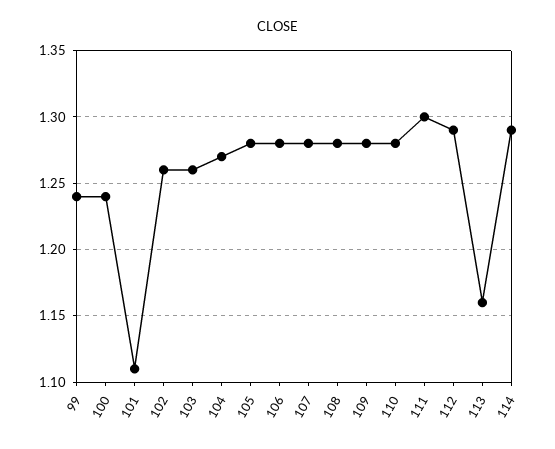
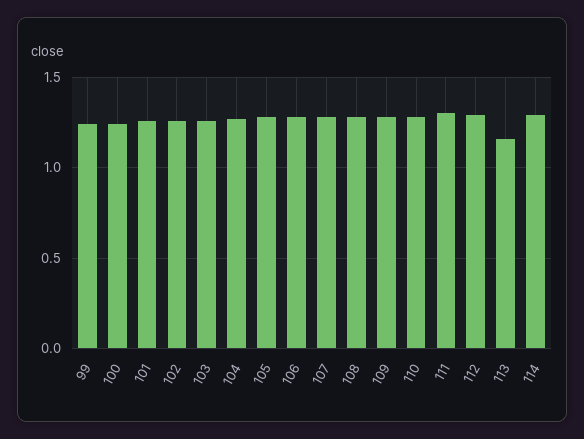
  {
    "99": 1.24,
    "100": 1.24,
-   "101": 1.11,
+   "101": 1.25,
    "102": 1.26,
    "103": 1.26,
    "104": 1.27,
    "105": 1.28,
    "106": 1.28,
    "107": 1.28,
    "108": 1.28,
    "109": 1.28,
    "110": 1.28,
    "111": 1.3,
    "112": 1.29,
    "113": 1.16,
    "114": 1.29
  }

